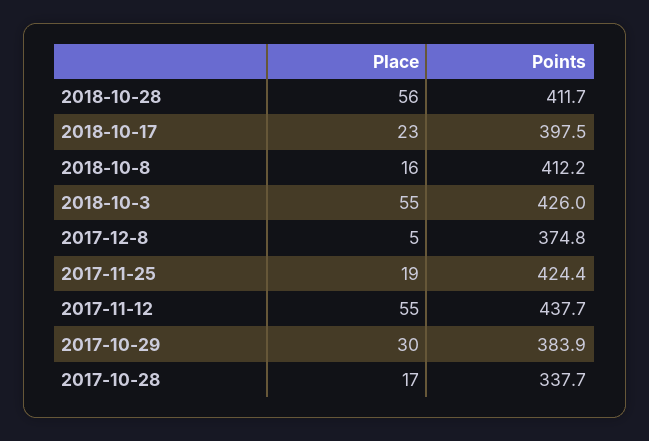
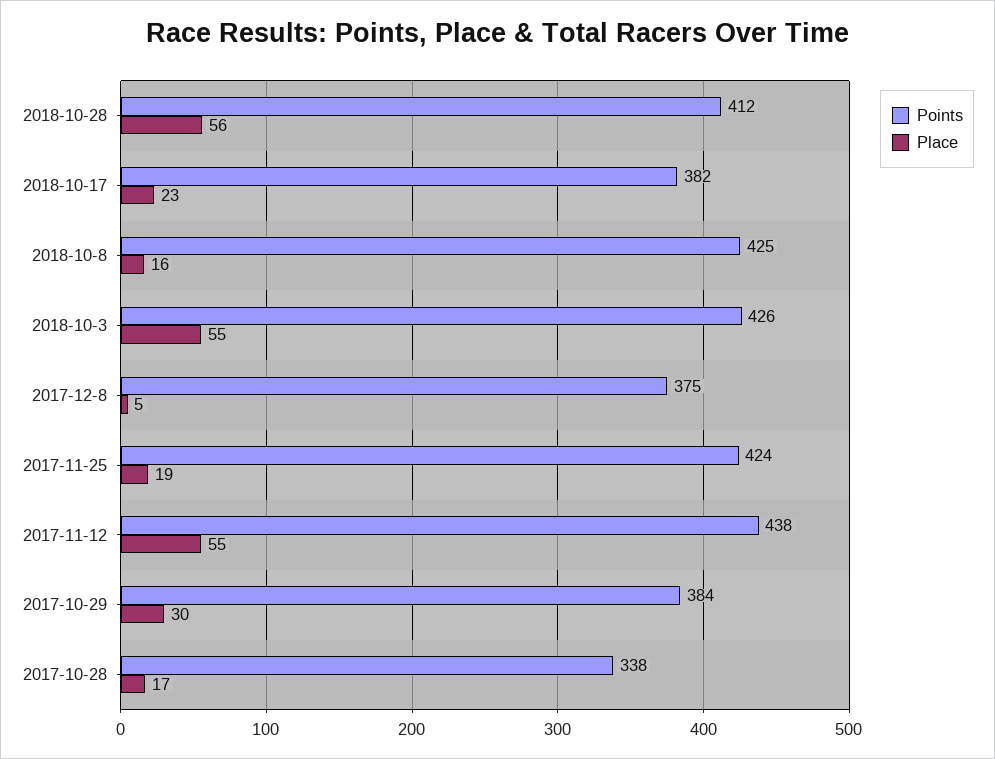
  {
    "Place": {
      "2018-10-28": 56,
      "2018-10-17": 23,
      "2018-10-8": 16,
      "2018-10-3": 55,
      "2017-12-8": 5,
      "2017-11-25": 19,
      "2017-11-12": 55,
      "2017-10-29": 30,
      "2017-10-28": 17
    },
    "Points": {
      "2018-10-28": 411.7,
-     "2018-10-17": 397.5,
+     "2018-10-17": 382,
-     "2018-10-8": 412.2,
+     "2018-10-8": 425,
      "2018-10-3": 426,
      "2017-12-8": 374.8,
      "2017-11-25": 424.4,
      "2017-11-12": 437.7,
      "2017-10-29": 383.9,
      "2017-10-28": 337.7
    }
  }

